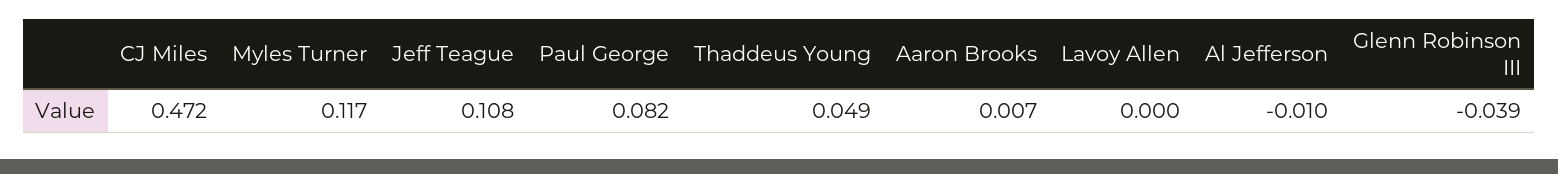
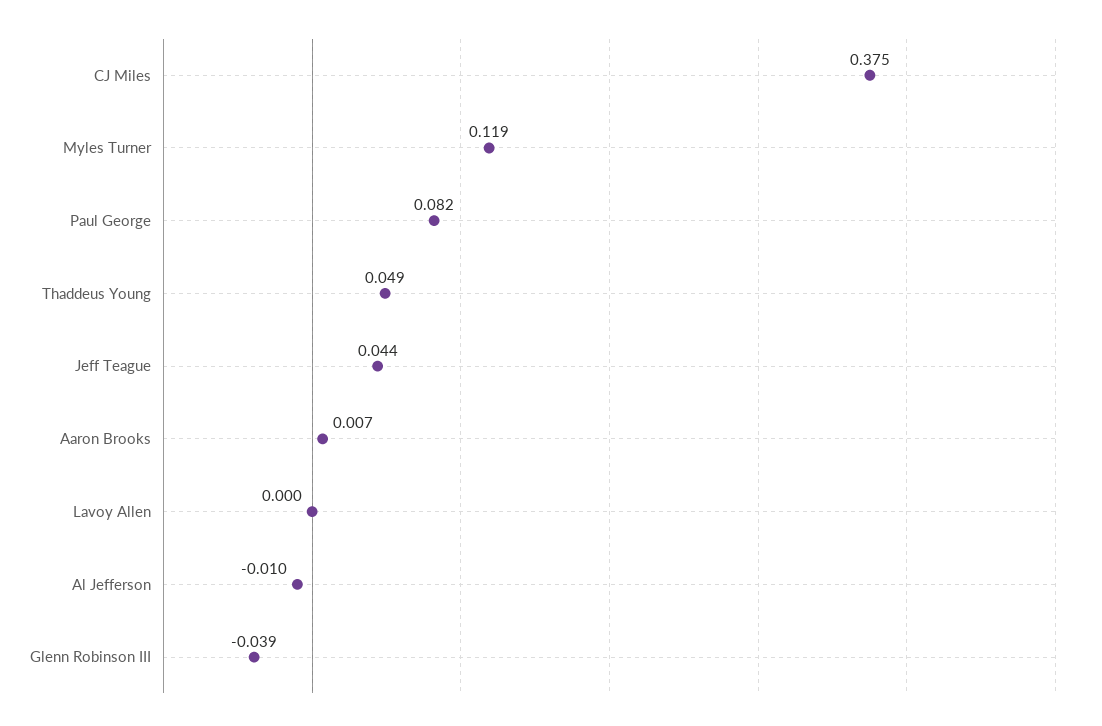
  {
-   "CJ Miles": 0.472,
+   "CJ Miles": 0.375,
-   "Myles Turner": 0.117,
+   "Myles Turner": 0.119,
-   "Jeff Teague": 0.108,
+   "Jeff Teague": 0.044,
    "Paul George": 0.082,
    "Thaddeus Young": 0.049,
    "Aaron Brooks": 0.007,
    "Lavoy Allen": 0,
    "Al Jefferson": -0.01,
    "Glenn Robinson III": -0.039
  }

